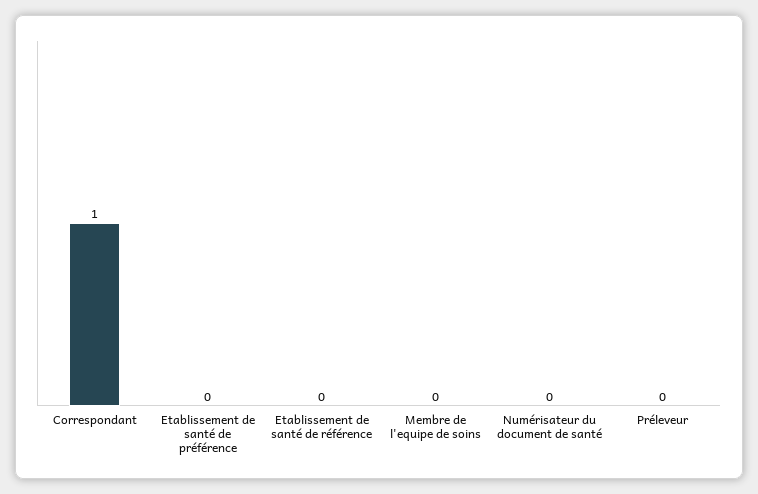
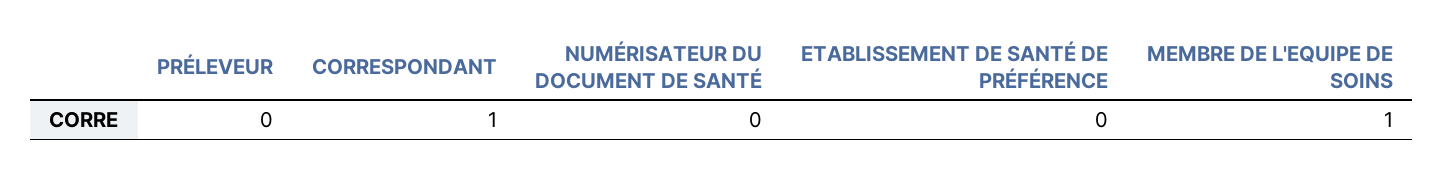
  {
    "Correspondant": 1,
    "Etablissement de santé de préférence": 0,
-   "Etablissement de santé de référence": 0,
-   "Membre de l'equipe de soins": 0,
+   "Membre de l'equipe de soins": 1,
    "Numérisateur du document de santé": 0,
    "Préleveur": 0
  }

